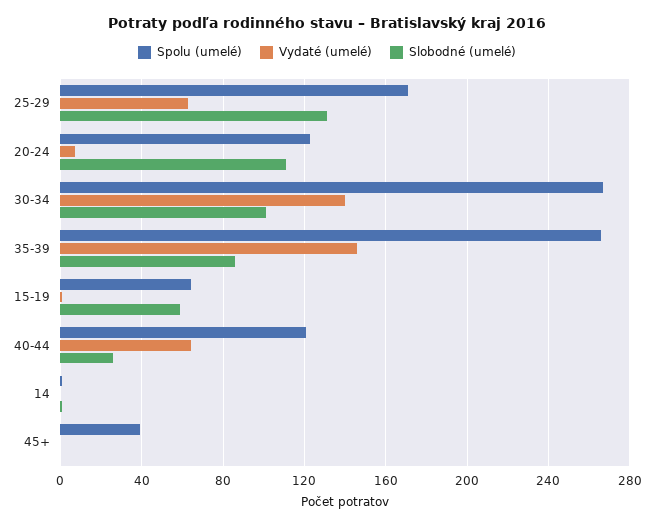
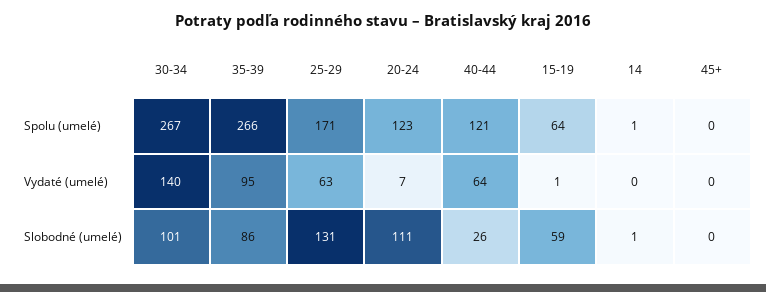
  {
    "Spolu (umelé)": {
      "25-29": 171,
      "20-24": 123,
      "30-34": 267,
      "35-39": 266,
      "15-19": 64,
      "40-44": 121,
      "14": 1,
-     "45+": 40
+     "45+": 0
    },
    "Vydaté (umelé)": {
      "25-29": 63,
      "20-24": 7,
      "30-34": 140,
-     "35-39": 145,
+     "35-39": 95,
      "15-19": 1,
      "40-44": 64,
      "14": 0,
      "45+": 0
    },
    "Slobodné (umelé)": {
      "25-29": 131,
      "20-24": 111,
      "30-34": 101,
      "35-39": 86,
      "15-19": 59,
      "40-44": 26,
      "14": 1,
      "45+": 0
    }
  }

